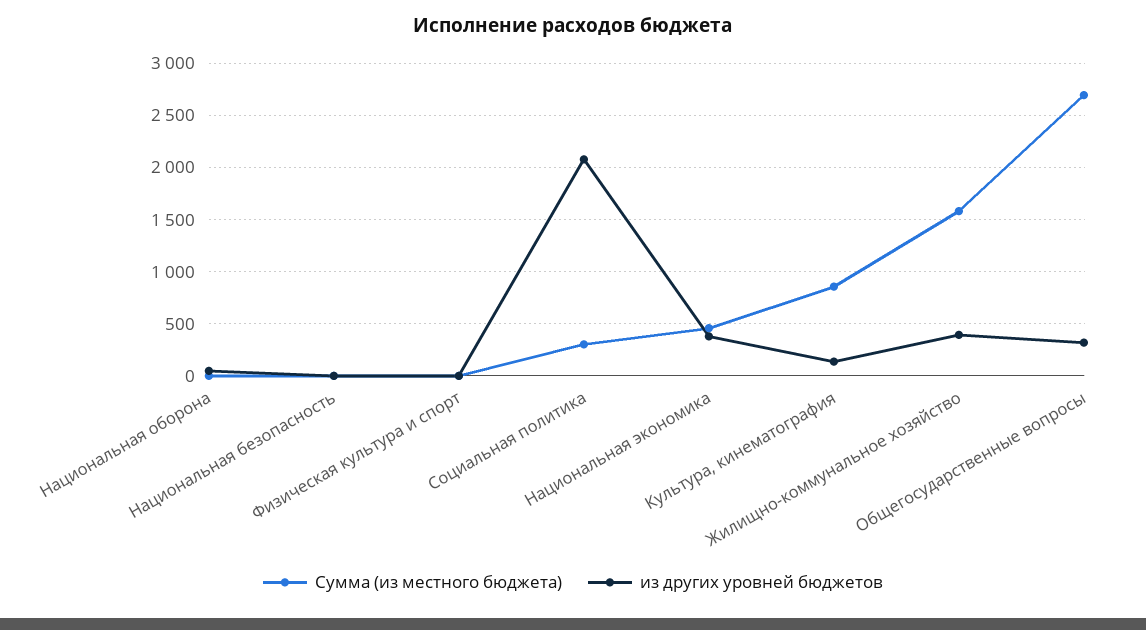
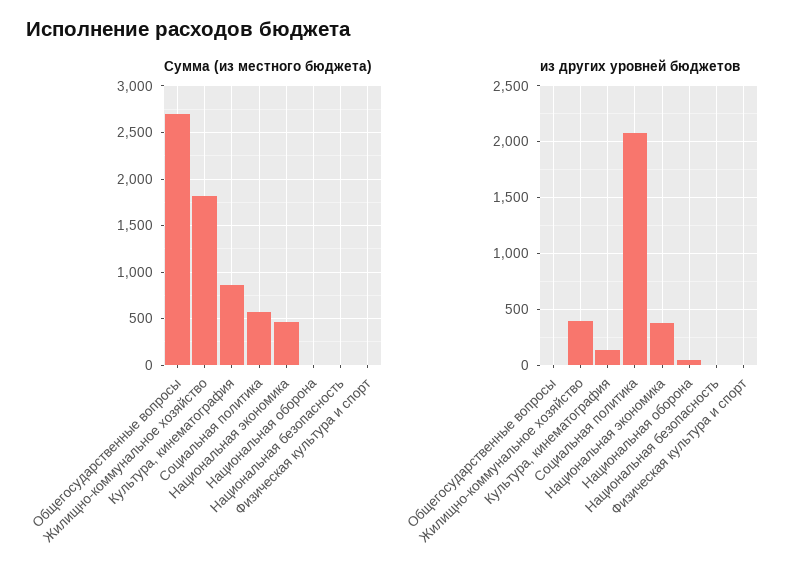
  {
    "Сумма (из местного бюджета)": {
      "Национальная оборона": 0,
      "Национальная безопасность": 0,
      "Физическая культура и спорт": 0,
-     "Социальная политика": 300,
+     "Социальная политика": 600,
      "Национальная экономика": 500,
      "Культура, кинематография": 900,
-     "Жилищно-коммунальное хозяйство": 1600,
+     "Жилищно-коммунальное хозяйство": 1800,
      "Общегосударственные вопросы": 2700
    },
    "из других уровней бюджетов": {
      "Национальная оборона": 0,
      "Национальная безопасность": 0,
      "Физическая культура и спорт": 0,
      "Социальная политика": 2100,
      "Национальная экономика": 400,
      "Культура, кинематография": 100,
      "Жилищно-коммунальное хозяйство": 400,
-     "Общегосударственные вопросы": 300
+     "Общегосударственные вопросы": 0
    }
  }

